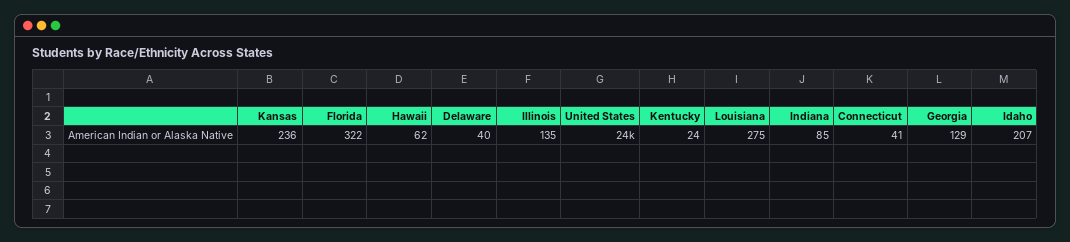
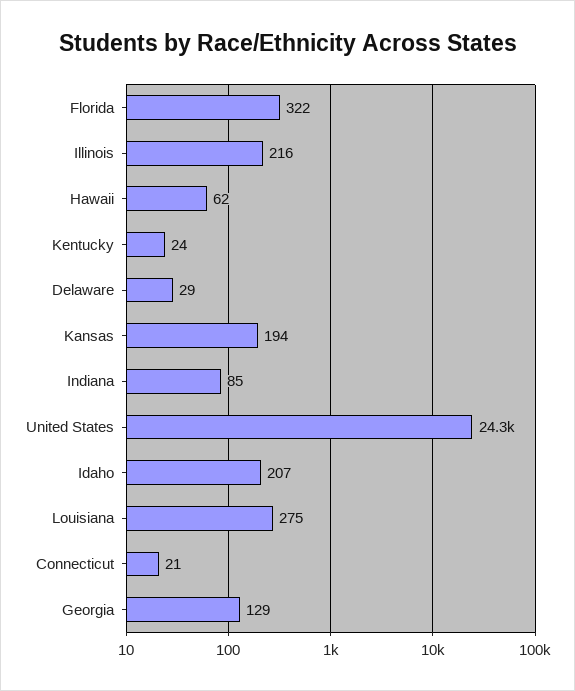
  {
-   "Kansas": 236,
+   "Kansas": 194,
    "Florida": 322,
    "Hawaii": 62,
-   "Delaware": 40,
+   "Delaware": 29,
-   "Illinois": 135,
+   "Illinois": 216,
    "United States": 24300,
    "Kentucky": 24,
    "Louisiana": 275,
    "Indiana": 85,
-   "Connecticut": 41,
+   "Connecticut": 21,
    "Georgia": 129,
    "Idaho": 207
  }

